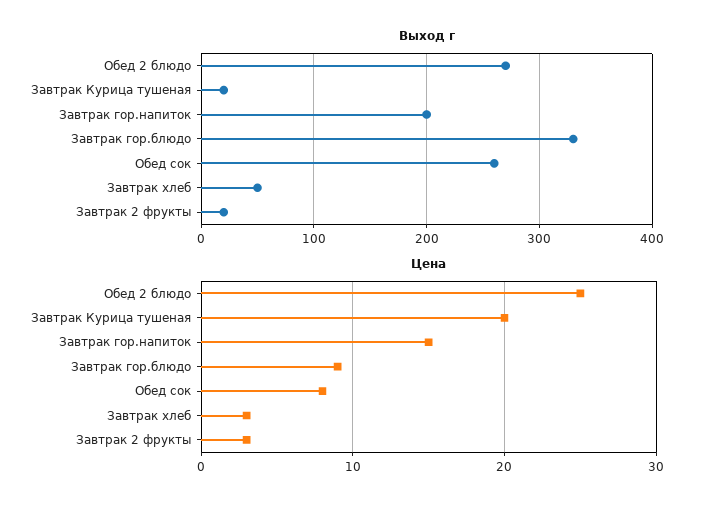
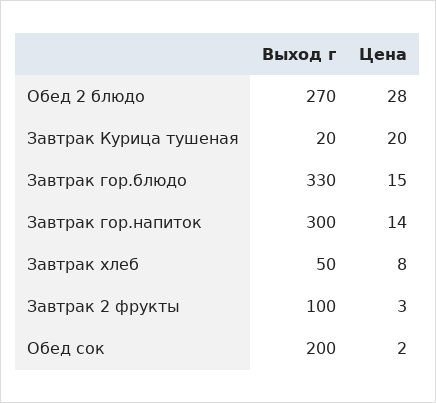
  {
    "Выход г": {
      "Обед 2 блюдо": 270,
      "Завтрак Курица тушеная": 20,
-     "Завтрак гор.напиток": 200,
+     "Завтрак гор.напиток": 300,
      "Завтрак гор.блюдо": 330,
-     "Обед сок": 260,
+     "Обед сок": 200,
      "Завтрак хлеб": 50,
-     "Завтрак 2 фрукты": 20
+     "Завтрак 2 фрукты": 100
    },
    "Цена": {
-     "Обед 2 блюдо": 25,
+     "Обед 2 блюдо": 28,
      "Завтрак Курица тушеная": 20,
-     "Завтрак гор.напиток": 15,
+     "Завтрак гор.напиток": 14,
-     "Завтрак гор.блюдо": 9,
+     "Завтрак гор.блюдо": 15,
-     "Обед сок": 8,
+     "Обед сок": 2,
-     "Завтрак хлеб": 3,
+     "Завтрак хлеб": 8,
      "Завтрак 2 фрукты": 3
    }
  }

